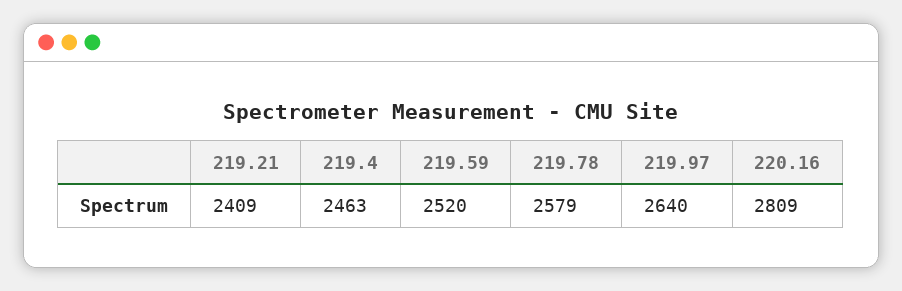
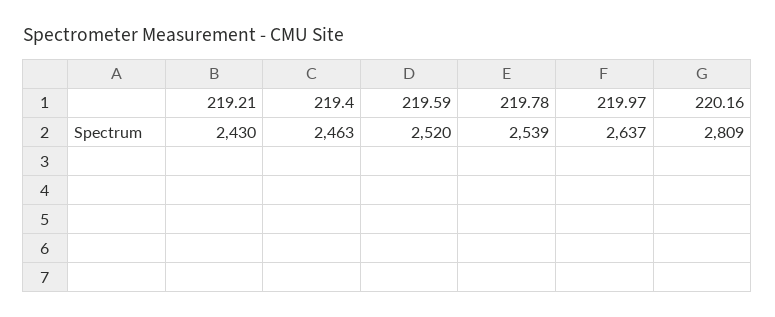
  {
-   "219.21": 2409,
+   "219.21": 2430,
    "219.4": 2463,
    "219.59": 2520,
-   "219.78": 2579,
+   "219.78": 2539,
-   "219.97": 2640,
+   "219.97": 2637,
    "220.16": 2809
  }

